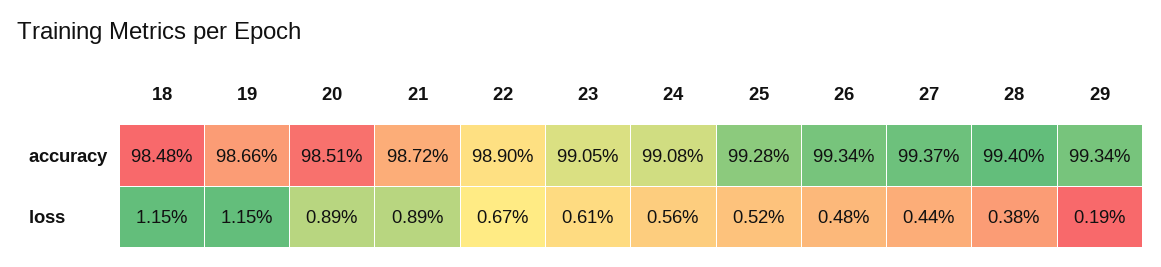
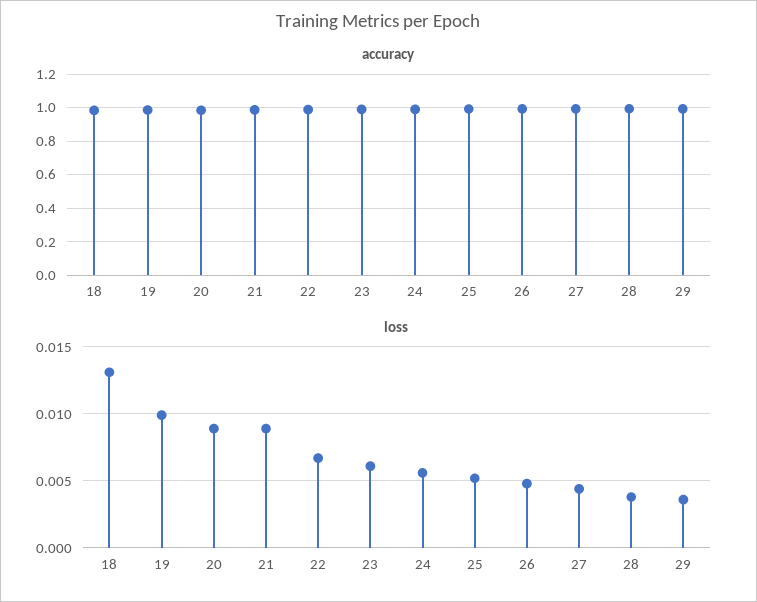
  {
    "accuracy": {
      "18": 0.9848,
      "19": 0.9866,
      "20": 0.9851,
      "21": 0.9872,
      "22": 0.989,
      "23": 0.9905,
      "24": 0.9908,
      "25": 0.9928,
      "26": 0.9934,
      "27": 0.9937,
      "28": 0.994,
      "29": 0.9934
    },
    "loss": {
-     "18": 0.0115,
+     "18": 0.013,
-     "19": 0.0115,
+     "19": 0.01,
      "20": 0.0089,
      "21": 0.0089,
      "22": 0.0067,
      "23": 0.0061,
      "24": 0.0056,
      "25": 0.0052,
      "26": 0.0048,
      "27": 0.0044,
      "28": 0.0038,
-     "29": 0.0019
+     "29": 0.0035
    }
  }

